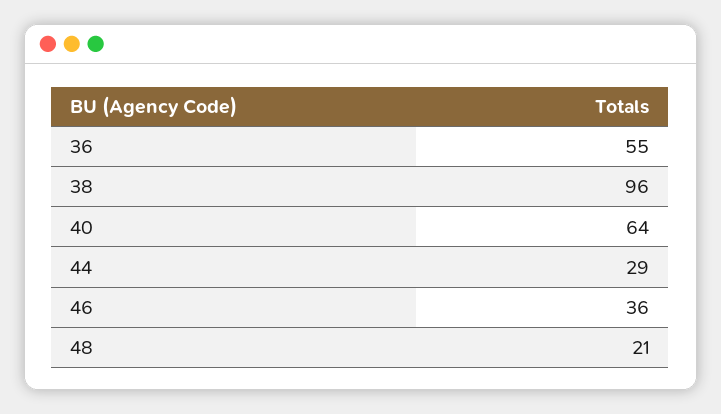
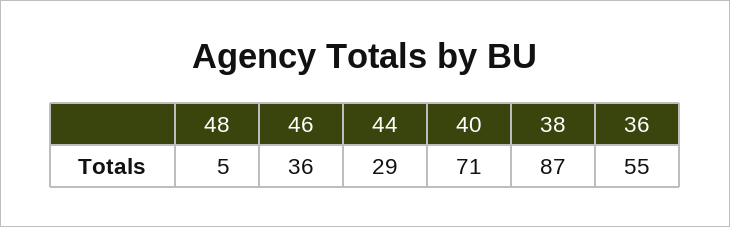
  {
    "36": 55,
-   "38": 96,
+   "38": 87,
-   "40": 64,
+   "40": 71,
    "44": 29,
    "46": 36,
-   "48": 21
+   "48": 5
  }

